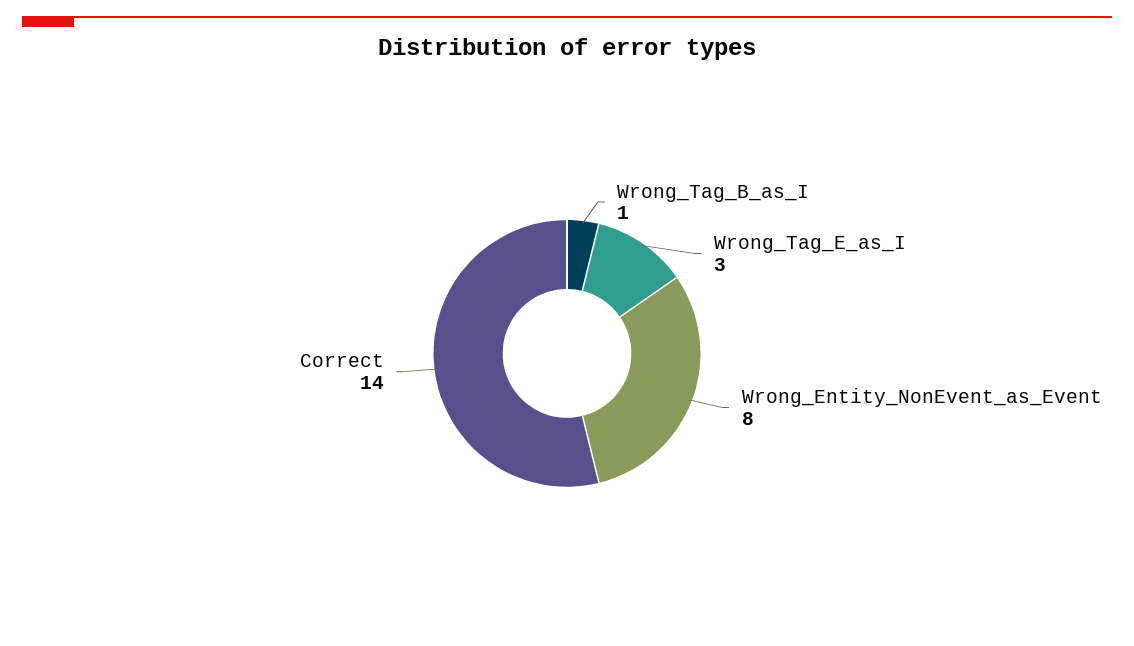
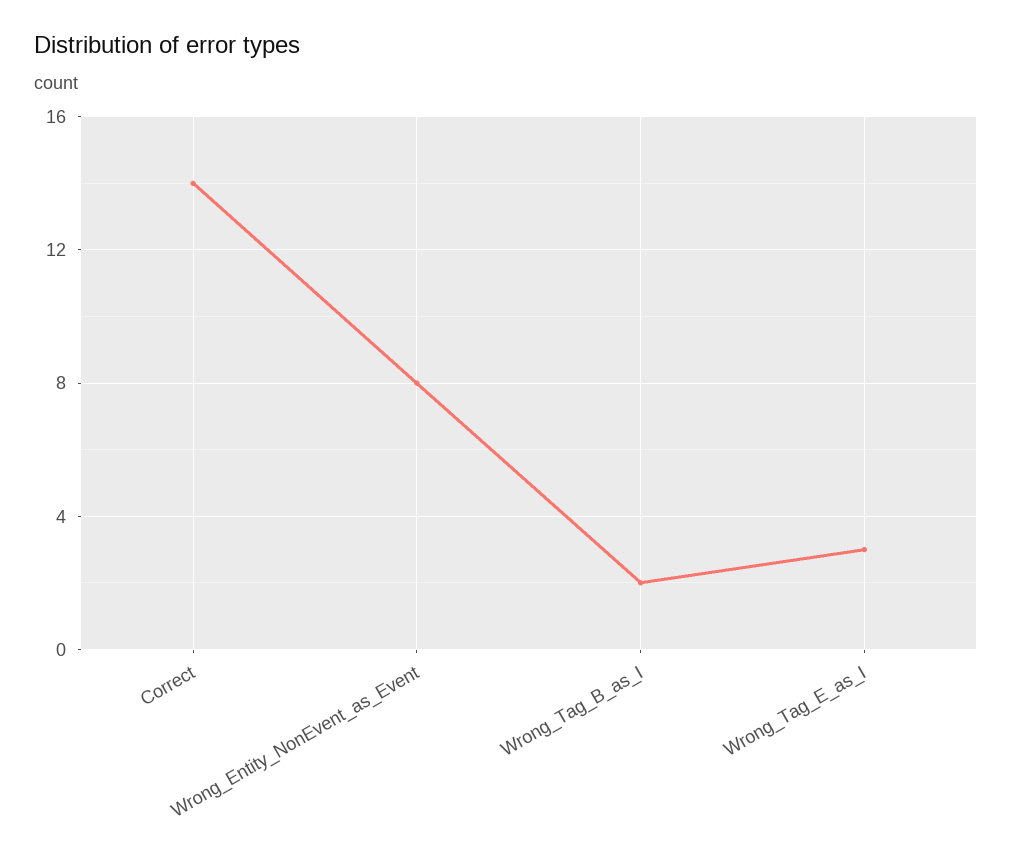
  {
-   "Wrong_Tag_B_as_I": 1,
+   "Wrong_Tag_B_as_I": 2,
    "Wrong_Tag_E_as_I": 3,
    "Wrong_Entity_NonEvent_as_Event": 8,
    "Correct": 14
  }

